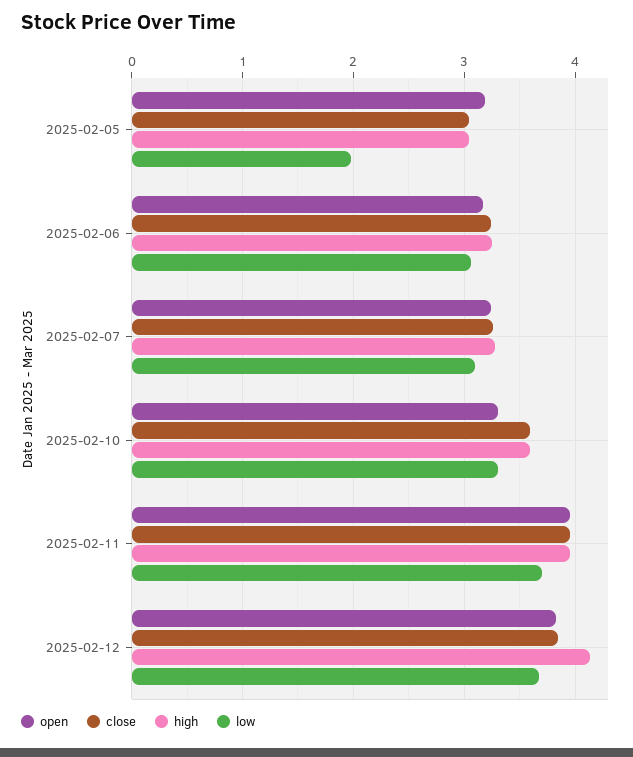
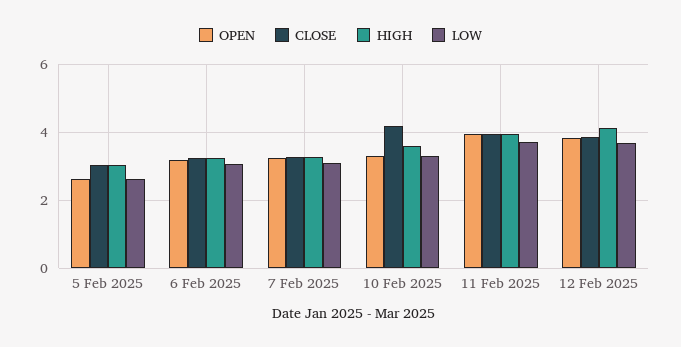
  {
    "open": {
-     "2025-02-05": 3.2,
+     "2025-02-05": 2.6,
      "2025-02-06": 3.2,
      "2025-02-07": 3.2,
      "2025-02-10": 3.3,
      "2025-02-11": 4,
      "2025-02-12": 3.8
    },
    "close": {
      "2025-02-05": 3,
      "2025-02-06": 3.2,
      "2025-02-07": 3.3,
-     "2025-02-10": 3.6,
+     "2025-02-10": 4.2,
      "2025-02-11": 4,
      "2025-02-12": 3.9
    },
    "high": {
      "2025-02-05": 3,
      "2025-02-06": 3.3,
      "2025-02-07": 3.3,
      "2025-02-10": 3.6,
      "2025-02-11": 4,
      "2025-02-12": 4.1
    },
    "low": {
-     "2025-02-05": 2,
+     "2025-02-05": 2.6,
      "2025-02-06": 3.1,
      "2025-02-07": 3.1,
      "2025-02-10": 3.3,
      "2025-02-11": 3.7,
      "2025-02-12": 3.7
    }
  }

